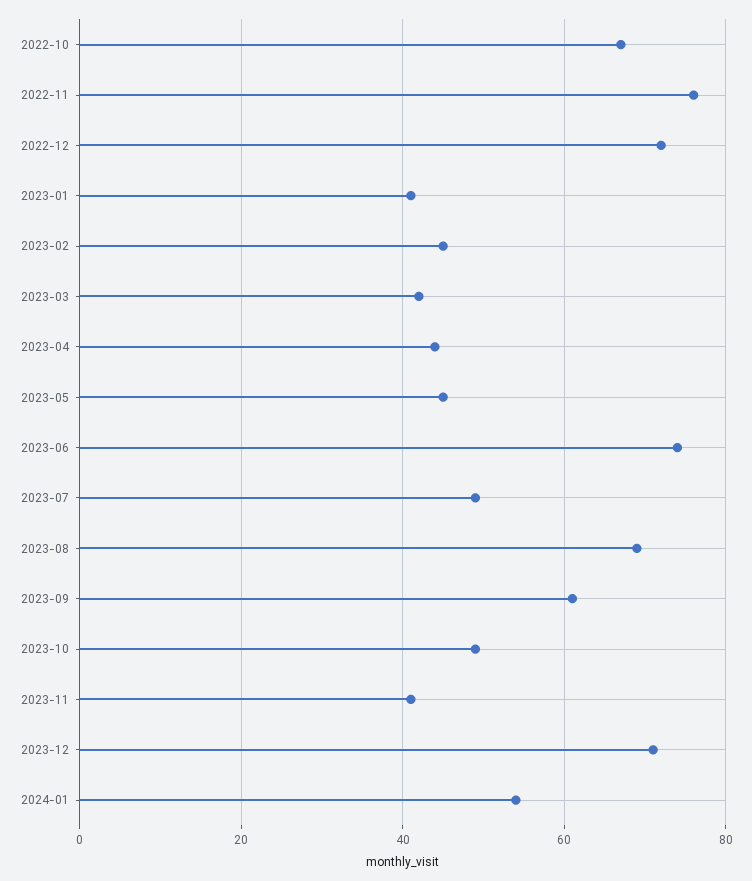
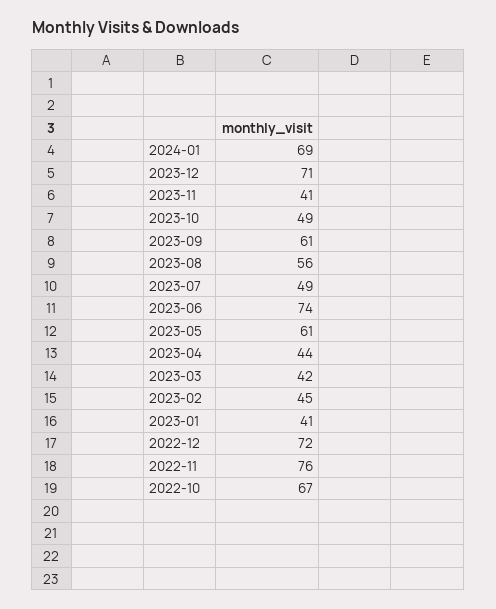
  {
    "2022-10": 67,
    "2022-11": 76,
    "2022-12": 72,
    "2023-01": 41,
    "2023-02": 45,
    "2023-03": 42,
    "2023-04": 44,
-   "2023-05": 45,
+   "2023-05": 61,
    "2023-06": 74,
    "2023-07": 49,
-   "2023-08": 70,
+   "2023-08": 56,
    "2023-09": 61,
    "2023-10": 49,
    "2023-11": 41,
    "2023-12": 71,
-   "2024-01": 55
+   "2024-01": 69
  }

